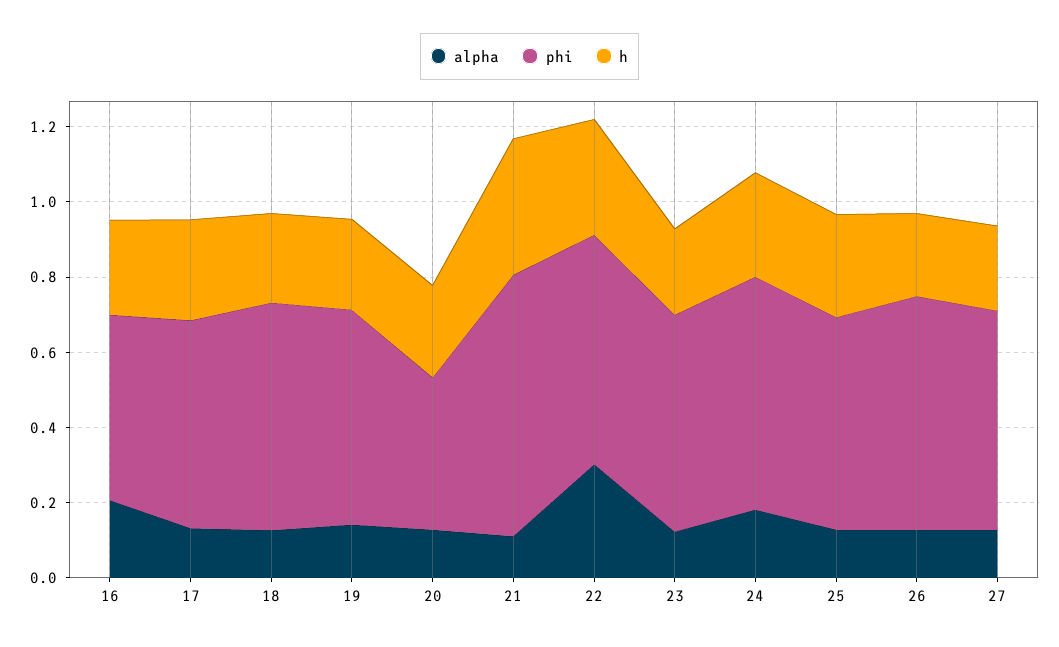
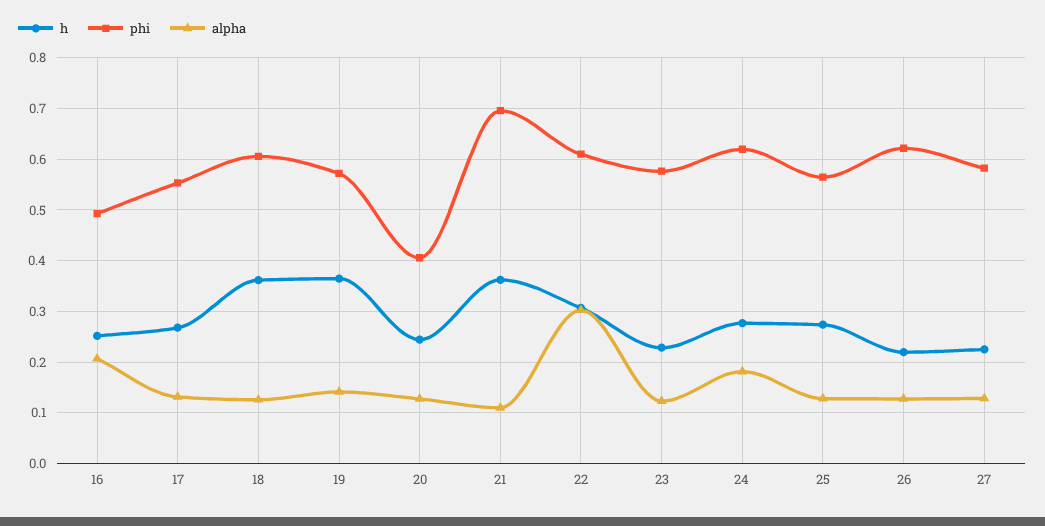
  {
    "alpha": {
      "16": 0.2,
      "17": 0.14,
      "18": 0.12,
      "19": 0.14,
      "20": 0.12,
      "21": 0.12,
      "22": 0.3,
      "23": 0.12,
      "24": 0.18,
      "25": 0.12,
      "26": 0.12,
      "27": 0.12
    },
    "phi": {
      "16": 0.5,
      "17": 0.56,
      "18": 0.6,
      "19": 0.58,
      "20": 0.4,
      "21": 0.7,
      "22": 0.62,
      "23": 0.58,
      "24": 0.62,
      "25": 0.56,
      "26": 0.62,
      "27": 0.58
    },
    "h": {
      "16": 0.26,
      "17": 0.26,
-     "18": 0.25,
+     "18": 0.36,
-     "19": 0.25,
+     "19": 0.36,
      "20": 0.24,
      "21": 0.36,
      "22": 0.3,
      "23": 0.22,
      "24": 0.28,
      "25": 0.28,
      "26": 0.22,
      "27": 0.22
    }
  }

